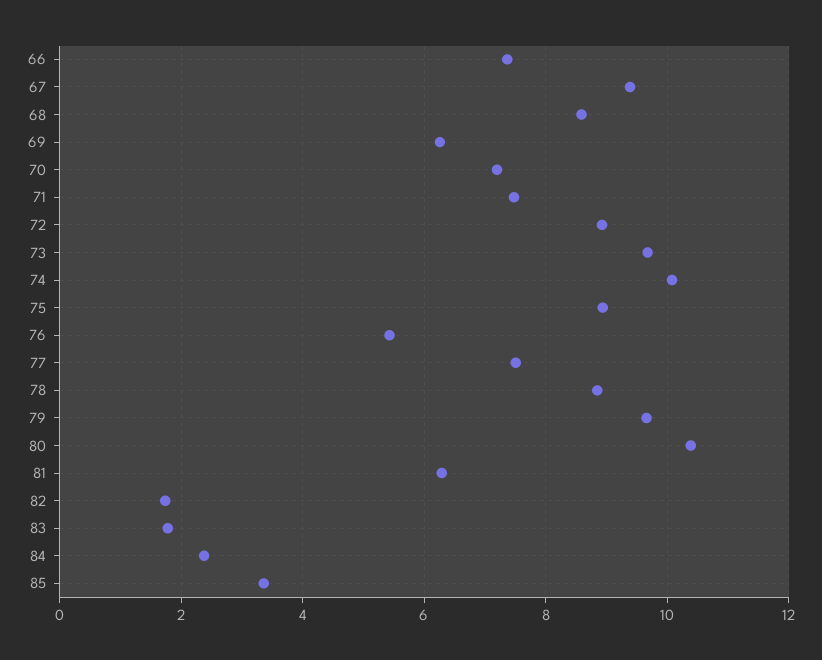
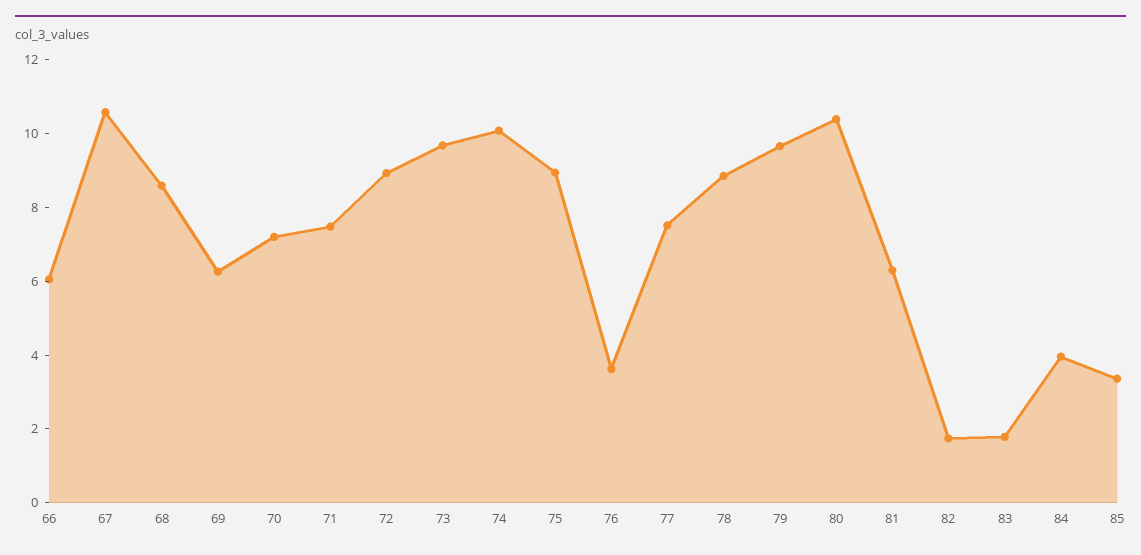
  {
-   "66": 7.4,
+   "66": 6,
-   "67": 9.4,
+   "67": 10.5,
    "68": 8.6,
    "69": 6.2,
    "70": 7.2,
    "71": 7.4,
    "72": 9,
    "73": 9.6,
    "74": 10,
    "75": 9,
-   "76": 5.4,
+   "76": 3.5,
    "77": 7.6,
    "78": 8.8,
    "79": 9.6,
    "80": 10.4,
    "81": 6.2,
    "82": 1.8,
    "83": 1.8,
-   "84": 2.4,
+   "84": 4,
    "85": 3.4
  }

